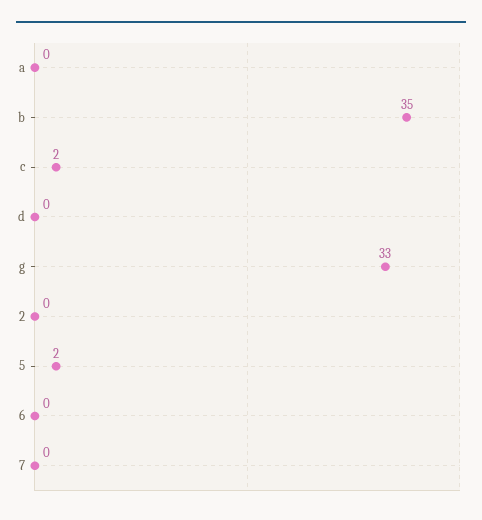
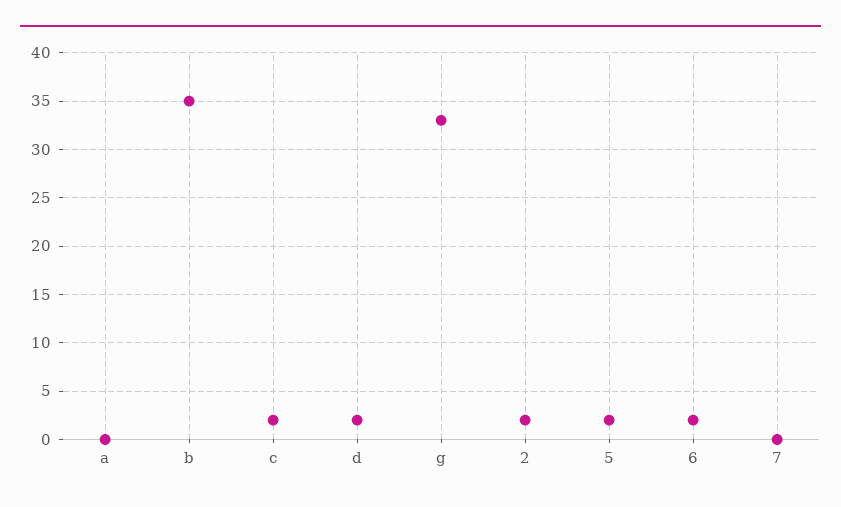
  {
    "a": 0,
    "b": 35,
    "c": 2,
-   "d": 0,
+   "d": 2,
    "g": 33,
-   "2": 0,
+   "2": 2,
    "5": 2,
-   "6": 0,
+   "6": 2,
    "7": 0
  }

